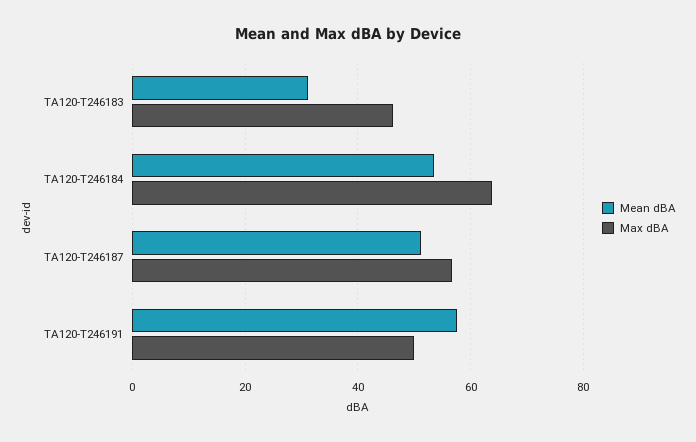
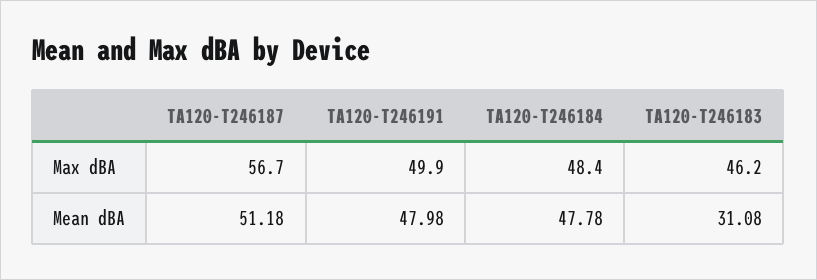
  {
    "Mean dBA": {
      "TA120-T246183": 31.08,
-     "TA120-T246184": 54,
+     "TA120-T246184": 47.78,
      "TA120-T246187": 51.18,
-     "TA120-T246191": 58
+     "TA120-T246191": 47.98
    },
    "Max dBA": {
      "TA120-T246183": 46.2,
-     "TA120-T246184": 64,
+     "TA120-T246184": 48.4,
      "TA120-T246187": 56.7,
      "TA120-T246191": 49.9
    }
  }

